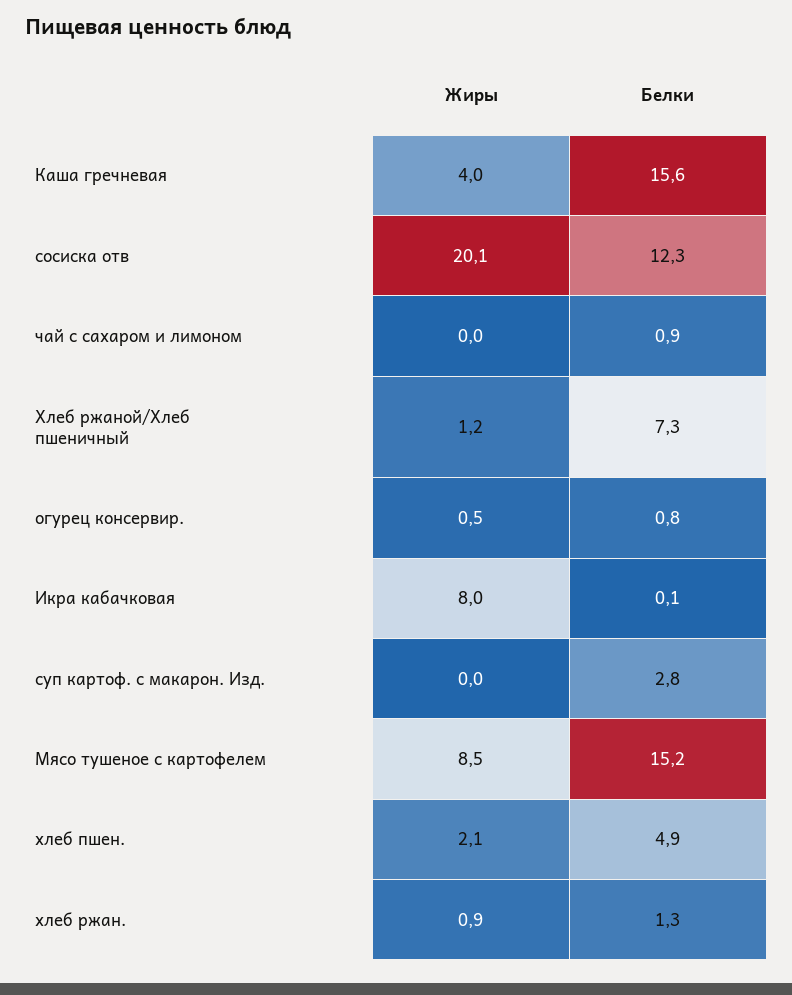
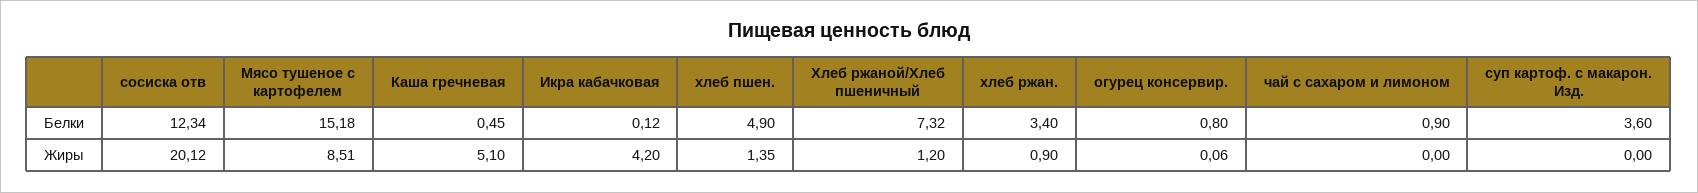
  {
    "Жиры": {
-     "Каша гречневая": 4,
+     "Каша гречневая": 5.1,
      "сосиска отв": 20.12,
      "чай с сахаром и лимоном": 0,
      "Хлеб ржаной/Хлеб пшеничный": 1.2,
-     "огурец консервир.": 0.5,
+     "огурец консервир.": 0.06,
-     "Икра кабачковая": 8,
+     "Икра кабачковая": 4.2,
      "суп картоф. с макарон. Изд.": 0,
      "Мясо тушеное с картофелем": 8.51,
-     "хлеб пшен.": 2.1,
+     "хлеб пшен.": 1.35,
      "хлеб ржан.": 0.9
    },
    "Белки": {
-     "Каша гречневая": 15.6,
+     "Каша гречневая": 0.45,
      "сосиска отв": 12.34,
      "чай с сахаром и лимоном": 0.9,
      "Хлеб ржаной/Хлеб пшеничный": 7.32,
      "огурец консервир.": 0.8,
      "Икра кабачковая": 0.12,
-     "суп картоф. с макарон. Изд.": 2.8,
+     "суп картоф. с макарон. Изд.": 3.6,
      "Мясо тушеное с картофелем": 15.18,
      "хлеб пшен.": 4.9,
-     "хлеб ржан.": 1.3
+     "хлеб ржан.": 3.4
    }
  }

